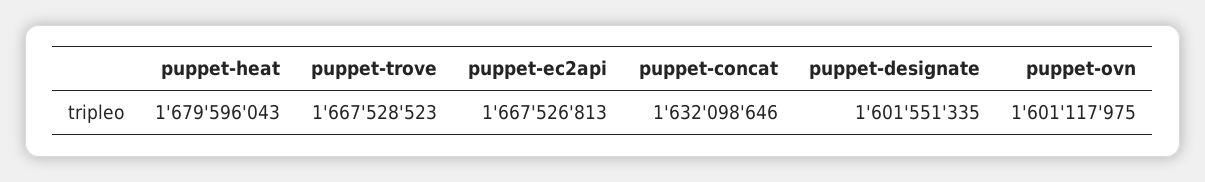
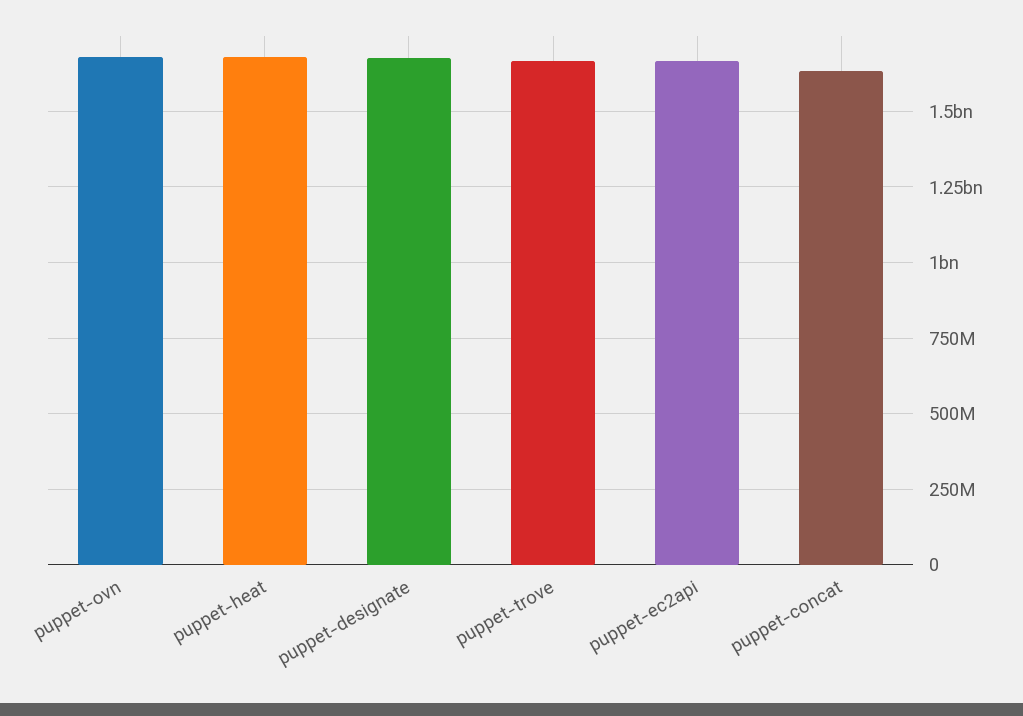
  {
    "puppet-heat": 1679596043,
    "puppet-trove": 1667528523,
    "puppet-ec2api": 1667526813,
    "puppet-concat": 1632098646,
-   "puppet-designate": 1601551335,
+   "puppet-designate": 1675000000,
-   "puppet-ovn": 1601117975
+   "puppet-ovn": 1675000000
  }

